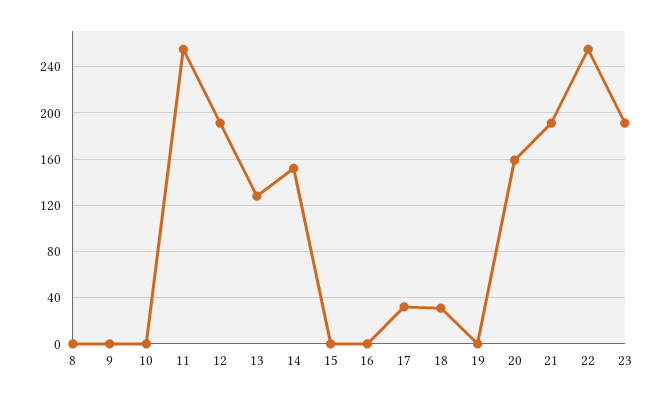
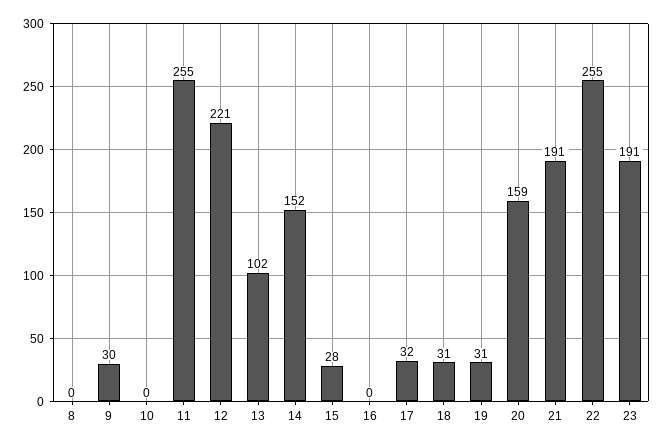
  {
    "8": 0,
-   "9": 0,
+   "9": 30,
    "10": 0,
    "11": 255,
-   "12": 190,
+   "12": 221,
-   "13": 130,
+   "13": 102,
    "14": 152,
-   "15": 0,
+   "15": 28,
    "16": 0,
    "17": 32,
    "18": 31,
-   "19": 0,
+   "19": 31,
    "20": 159,
    "21": 191,
    "22": 255,
    "23": 191
  }

